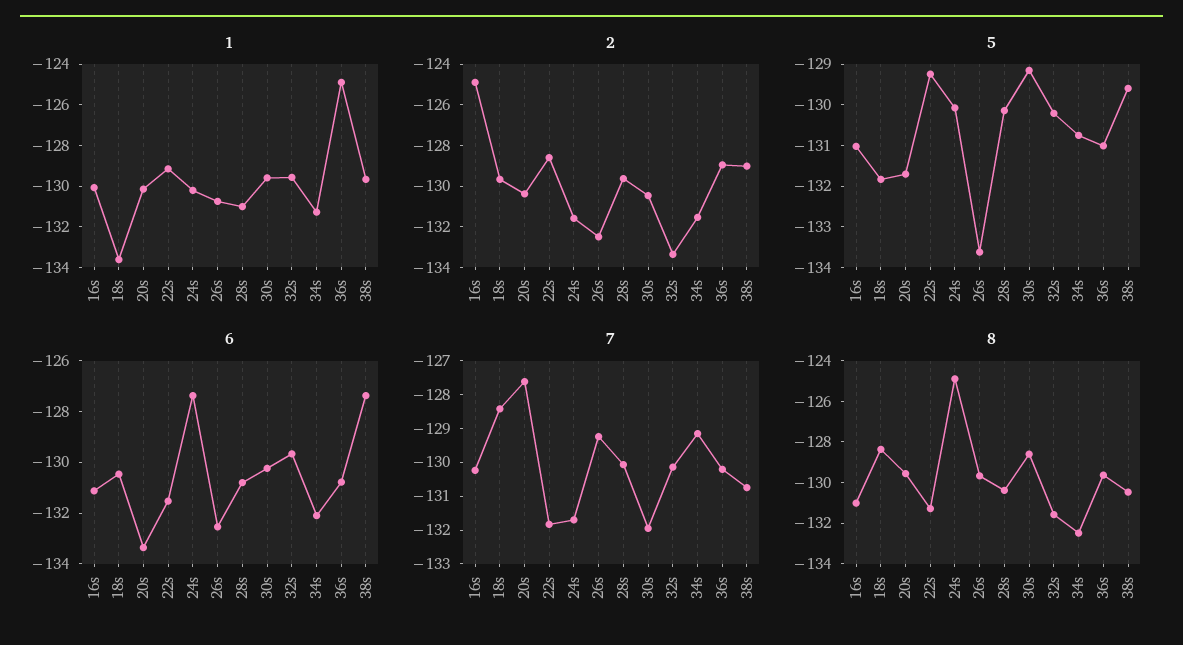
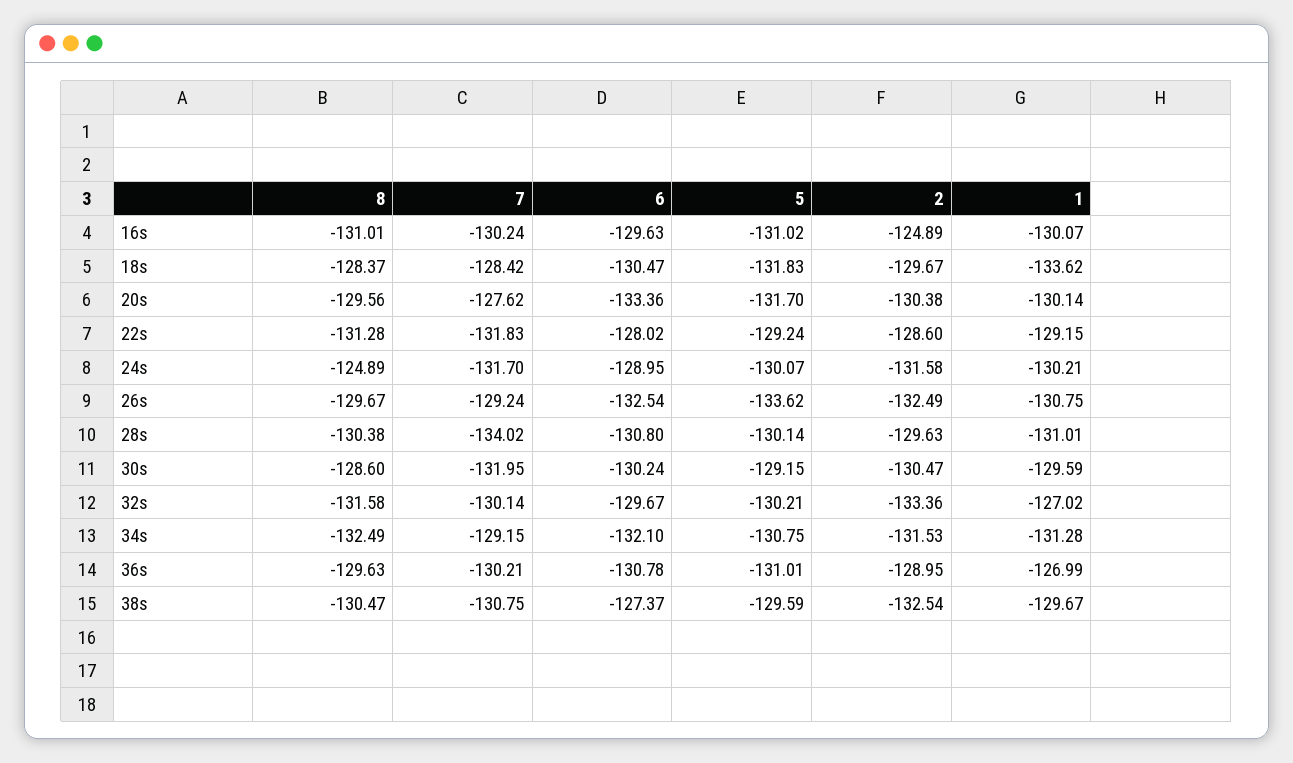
  {
    "1": {
      "16s": -130.07,
      "18s": -133.62,
      "20s": -130.14,
      "22s": -129.15,
      "24s": -130.21,
      "26s": -130.75,
      "28s": -131.01,
      "30s": -129.59,
-     "32s": -129.5,
+     "32s": -127.02,
      "34s": -131.28,
-     "36s": -125,
+     "36s": -126.99,
      "38s": -129.67
    },
    "2": {
      "16s": -124.89,
      "18s": -129.67,
      "20s": -130.38,
      "22s": -128.6,
      "24s": -131.58,
      "26s": -132.49,
      "28s": -129.63,
      "30s": -130.47,
      "32s": -133.36,
      "34s": -131.53,
      "36s": -128.95,
-     "38s": -129
+     "38s": -132.54
    },
    "5": {
      "16s": -131.02,
      "18s": -131.83,
      "20s": -131.7,
      "22s": -129.24,
      "24s": -130.07,
      "26s": -133.62,
      "28s": -130.14,
      "30s": -129.15,
      "32s": -130.21,
      "34s": -130.75,
      "36s": -131.01,
      "38s": -129.59
    },
    "6": {
-     "16s": -131,
+     "16s": -129.63,
      "18s": -130.47,
      "20s": -133.36,
-     "22s": -131.5,
+     "22s": -128.02,
-     "24s": -127.5,
+     "24s": -128.95,
      "26s": -132.54,
      "28s": -130.8,
      "30s": -130.24,
      "32s": -129.67,
      "34s": -132.1,
      "36s": -130.78,
      "38s": -127.37
    },
    "7": {
      "16s": -130.24,
      "18s": -128.42,
      "20s": -127.62,
      "22s": -131.83,
      "24s": -131.7,
      "26s": -129.24,
-     "28s": -130,
+     "28s": -134.02,
      "30s": -131.95,
      "32s": -130.14,
      "34s": -129.15,
      "36s": -130.21,
      "38s": -130.75
    },
    "8": {
      "16s": -131.01,
      "18s": -128.37,
      "20s": -129.56,
      "22s": -131.28,
      "24s": -124.89,
      "26s": -129.67,
      "28s": -130.38,
      "30s": -128.6,
      "32s": -131.58,
      "34s": -132.49,
      "36s": -129.63,
      "38s": -130.47
    }
  }

